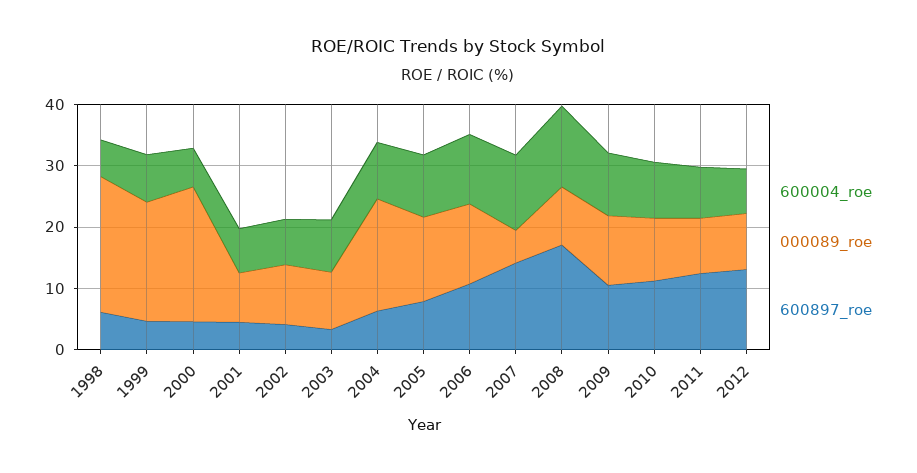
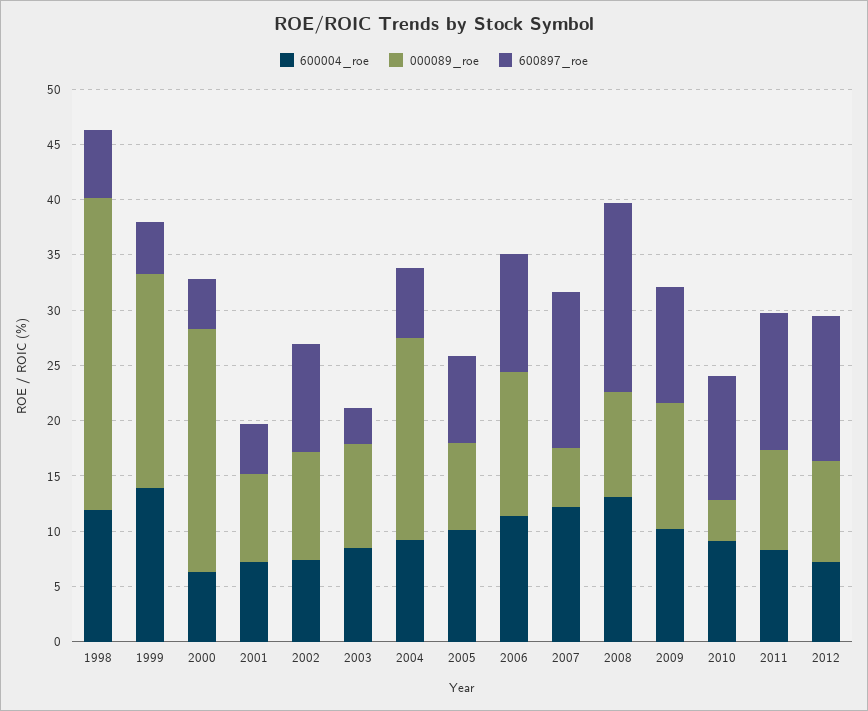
  {
    "600004_roe": {
-     "1998": 6,
+     "1998": 12,
-     "1999": 8,
+     "1999": 14,
      "2000": 6,
      "2001": 7,
      "2002": 7,
      "2003": 9,
      "2004": 9,
      "2005": 10,
      "2006": 11,
      "2007": 12,
      "2008": 13,
      "2009": 10,
      "2010": 9,
      "2011": 8,
      "2012": 7
    },
    "000089_roe": {
-     "1998": 22,
+     "1998": 28,
      "1999": 19,
      "2000": 22,
      "2001": 8,
      "2002": 10,
      "2003": 9,
      "2004": 18,
-     "2005": 14,
+     "2005": 8,
      "2006": 13,
      "2007": 5,
      "2008": 9,
      "2009": 11,
-     "2010": 10,
+     "2010": 4,
      "2011": 9,
      "2012": 9
    },
    "600897_roe": {
      "1998": 6,
      "1999": 5,
      "2000": 5,
      "2001": 5,
-     "2002": 4,
+     "2002": 10,
      "2003": 3,
      "2004": 6,
      "2005": 8,
      "2006": 11,
      "2007": 14,
      "2008": 17,
      "2009": 11,
      "2010": 11,
      "2011": 12,
      "2012": 13
    }
  }

